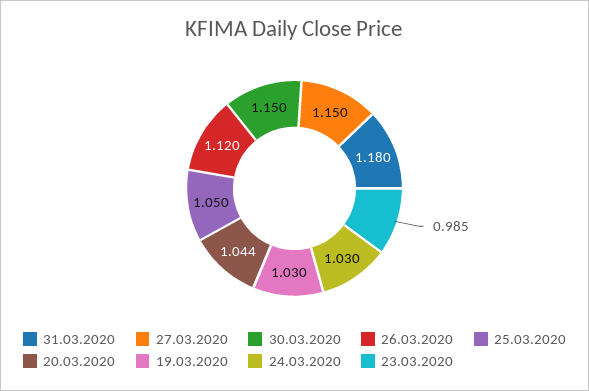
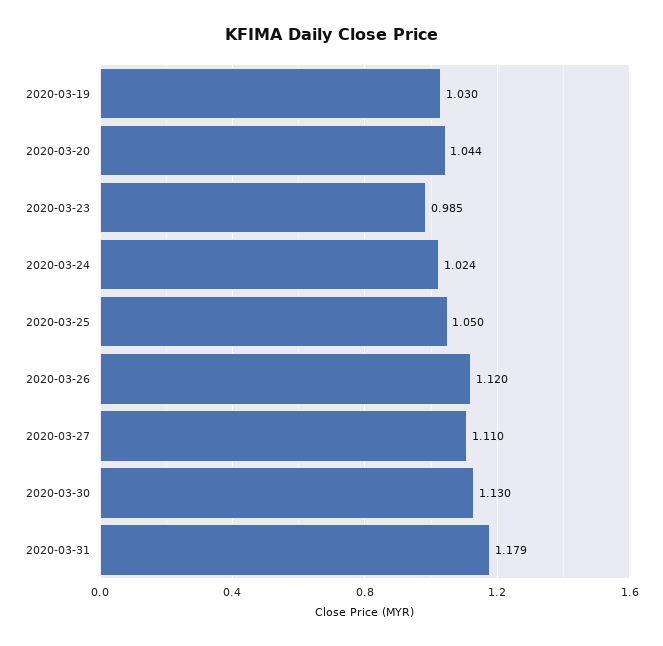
  {
-   "31.03.2020": 1.18,
+   "31.03.2020": 1.179,
-   "27.03.2020": 1.15,
+   "27.03.2020": 1.11,
-   "30.03.2020": 1.15,
+   "30.03.2020": 1.13,
    "26.03.2020": 1.12,
    "25.03.2020": 1.05,
    "20.03.2020": 1.044,
    "19.03.2020": 1.03,
-   "24.03.2020": 1.03,
+   "24.03.2020": 1.024,
    "23.03.2020": 0.985
  }

